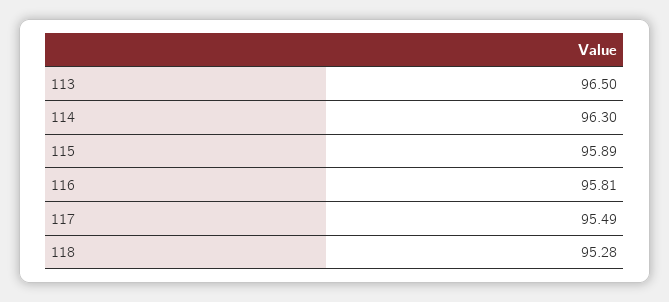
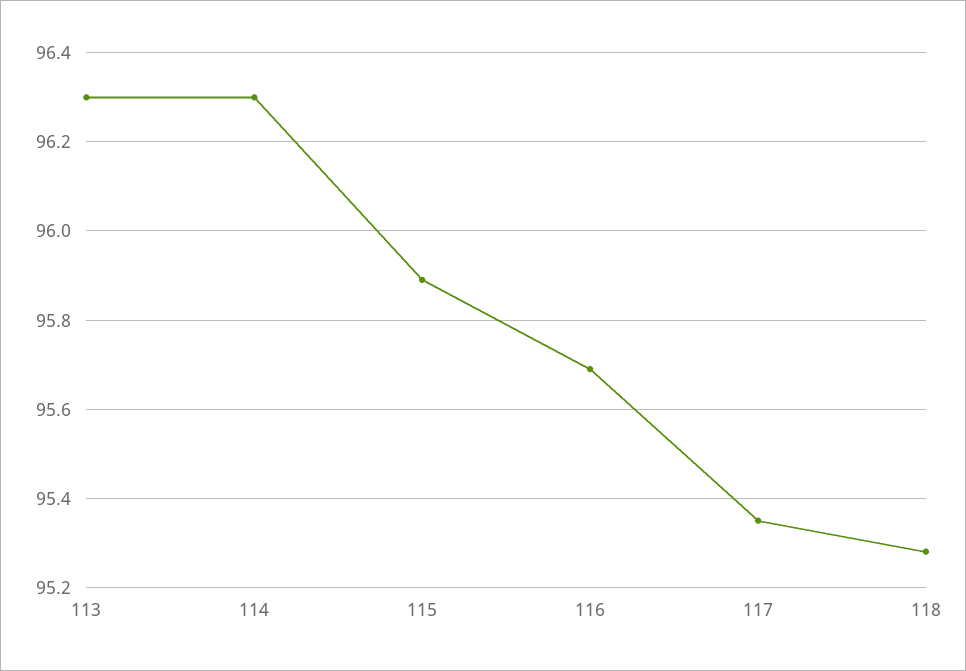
  {
-   "113": 96.5,
+   "113": 96.3,
    "114": 96.3,
    "115": 95.89,
-   "116": 95.81,
+   "116": 95.7,
-   "117": 95.49,
+   "117": 95.35,
    "118": 95.28
  }

